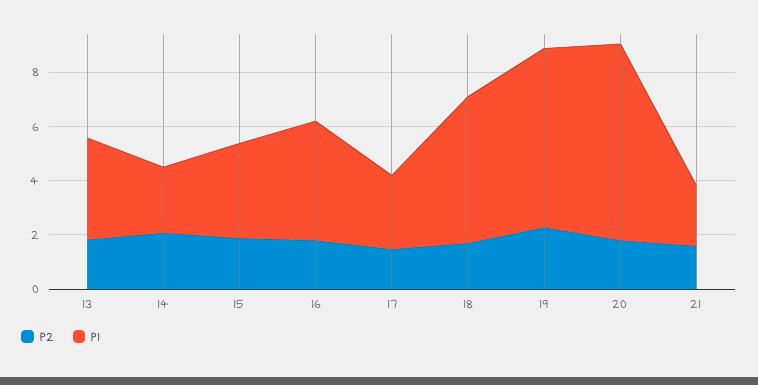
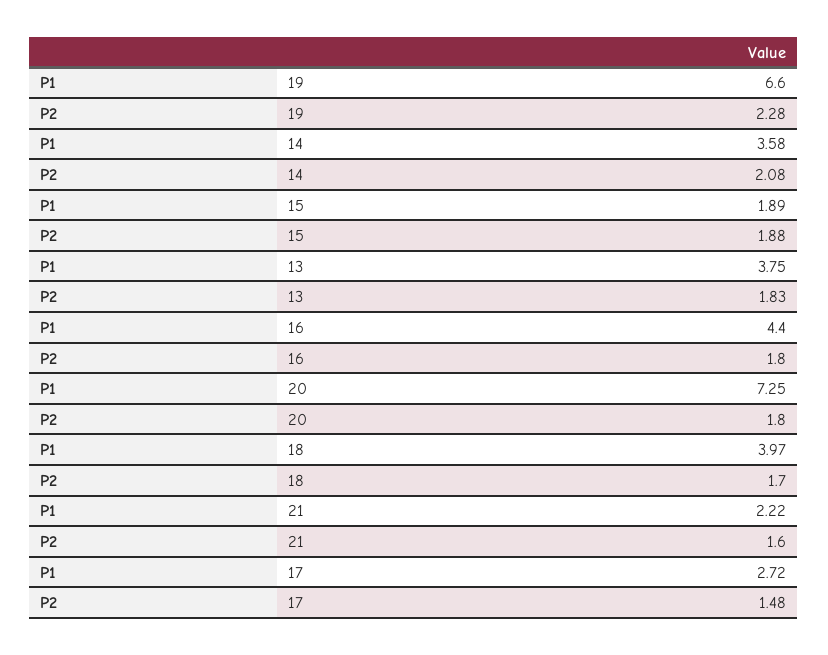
  {
    "P2": {
      "13": 1.83,
      "14": 2.08,
      "15": 1.88,
      "16": 1.8,
      "17": 1.48,
      "18": 1.7,
      "19": 2.28,
      "20": 1.8,
      "21": 1.6
    },
    "P1": {
      "13": 3.75,
-     "14": 2.5,
+     "14": 3.58,
-     "15": 3.5,
+     "15": 1.89,
      "16": 4.4,
      "17": 2.72,
-     "18": 5.5,
+     "18": 3.97,
      "19": 6.6,
      "20": 7.25,
      "21": 2.22
    }
  }

